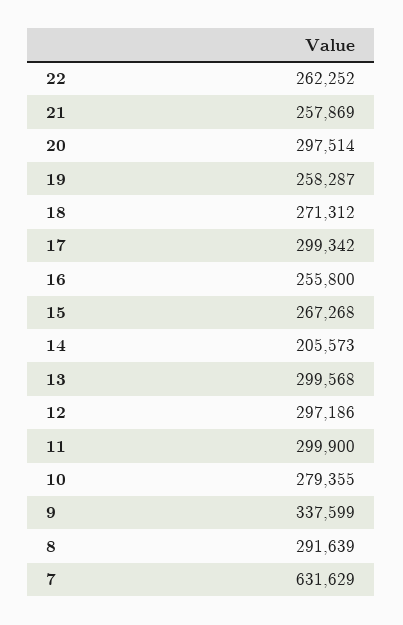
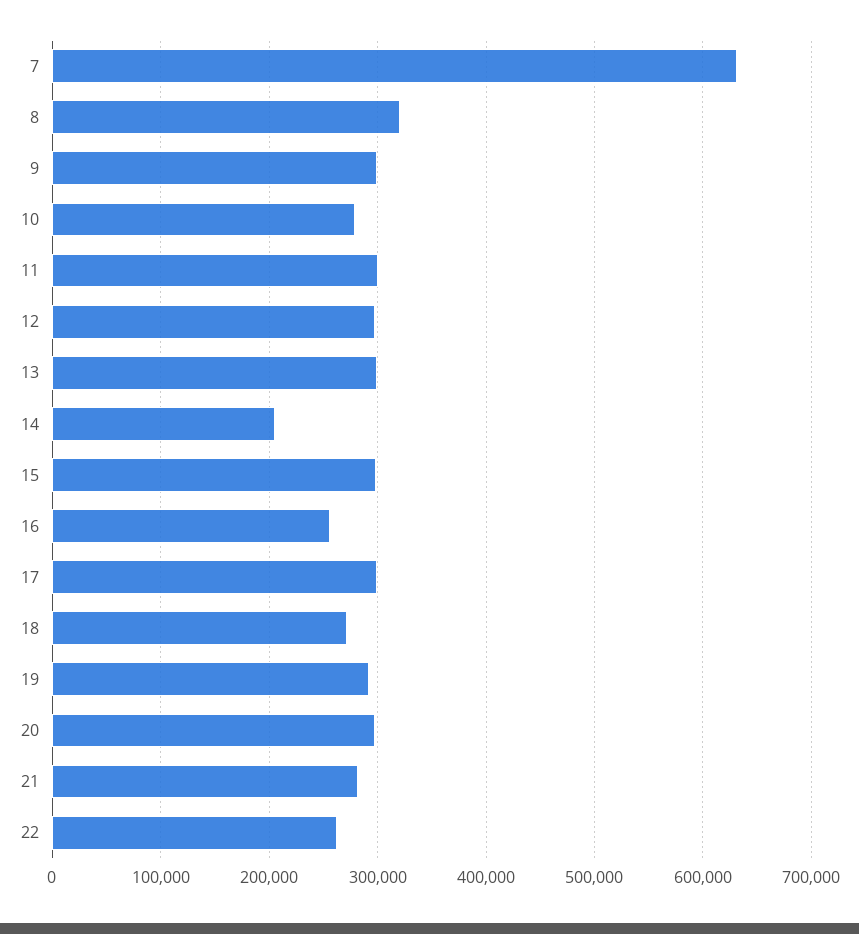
  {
    "22": 262252,
-   "21": 257869,
+   "21": 280000,
    "20": 297514,
-   "19": 258287,
+   "19": 290000,
    "18": 271312,
    "17": 299342,
    "16": 255800,
-   "15": 267268,
+   "15": 300000,
    "14": 205573,
    "13": 299568,
    "12": 297186,
    "11": 299900,
    "10": 279355,
-   "9": 337599,
+   "9": 300000,
-   "8": 291639,
+   "8": 320000,
    "7": 631629
  }

